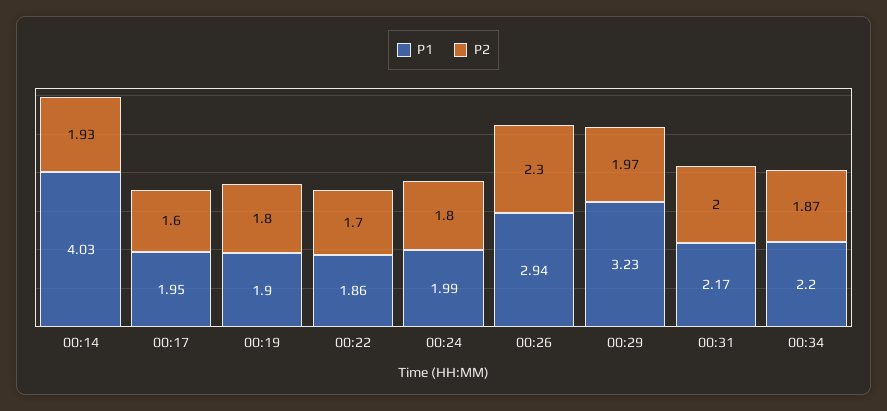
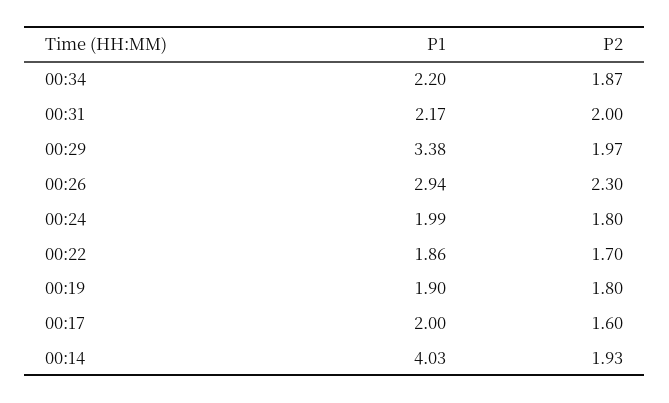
  {
    "P1": {
      "00:14": 4.03,
-     "00:17": 1.95,
+     "00:17": 2,
      "00:19": 1.9,
      "00:22": 1.86,
      "00:24": 1.99,
      "00:26": 2.94,
-     "00:29": 3.23,
+     "00:29": 3.38,
      "00:31": 2.17,
      "00:34": 2.2
    },
    "P2": {
      "00:14": 1.93,
      "00:17": 1.6,
      "00:19": 1.8,
      "00:22": 1.7,
      "00:24": 1.8,
      "00:26": 2.3,
      "00:29": 1.97,
      "00:31": 2,
      "00:34": 1.87
    }
  }

